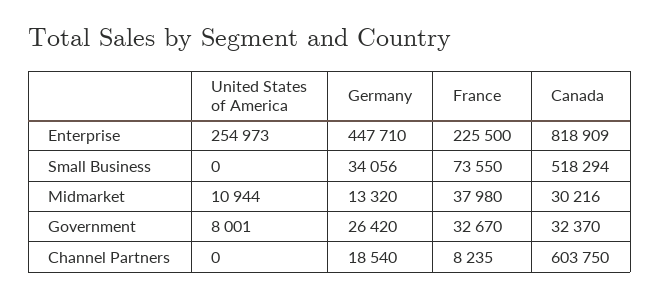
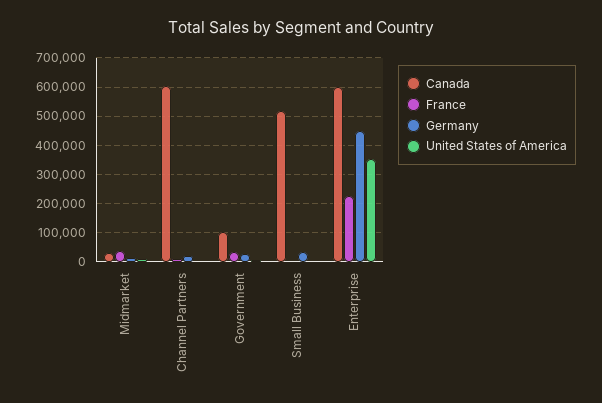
  {
    "United States of America": {
-     "Enterprise": 254973,
+     "Enterprise": 350000,
      "Small Business": 0,
      "Midmarket": 10944,
      "Government": 8001,
      "Channel Partners": 0
    },
    "Germany": {
      "Enterprise": 447710,
      "Small Business": 34056,
      "Midmarket": 13320,
      "Government": 26420,
      "Channel Partners": 18540
    },
    "France": {
      "Enterprise": 225500,
-     "Small Business": 73550,
+     "Small Business": 0,
      "Midmarket": 37980,
      "Government": 32670,
      "Channel Partners": 8235
    },
    "Canada": {
-     "Enterprise": 818909,
+     "Enterprise": 600000,
      "Small Business": 518294,
      "Midmarket": 30216,
-     "Government": 32370,
+     "Government": 100000,
      "Channel Partners": 603750
    }
  }

